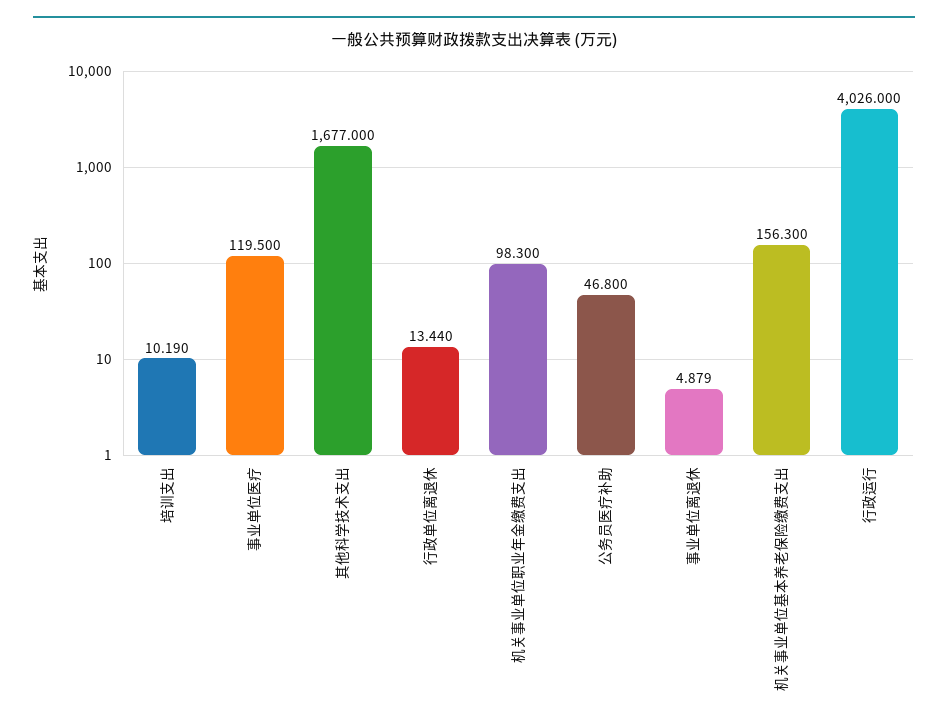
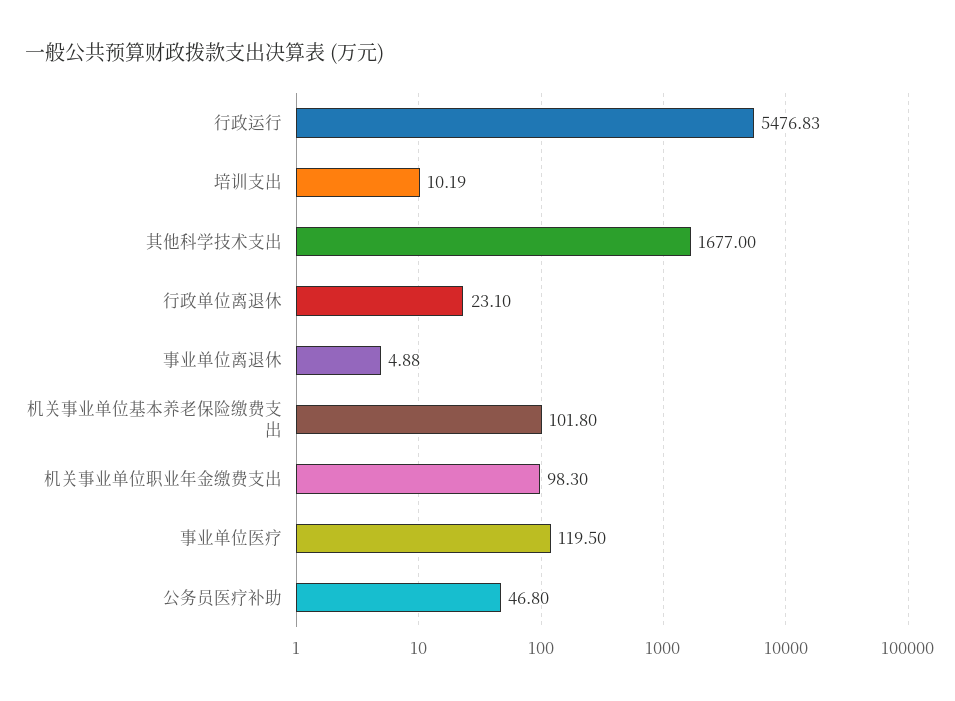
  {
    "培训支出": 10.19,
    "事业单位医疗": 119.5,
    "其他科学技术支出": 1677,
-   "行政单位离退休": 13.44,
+   "行政单位离退休": 23.1,
    "机关事业单位职业年金缴费支出": 98.3,
    "公务员医疗补助": 46.8,
    "事业单位离退休": 4.879,
-   "机关事业单位基本养老保险缴费支出": 156.3,
+   "机关事业单位基本养老保险缴费支出": 101.8,
-   "行政运行": 4026
+   "行政运行": 5476.83
  }

